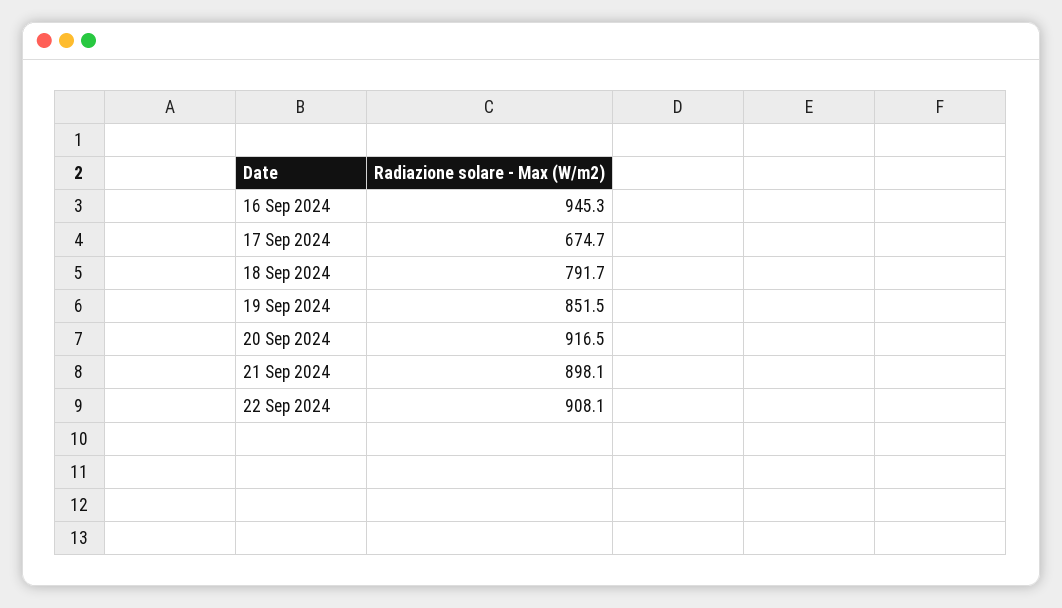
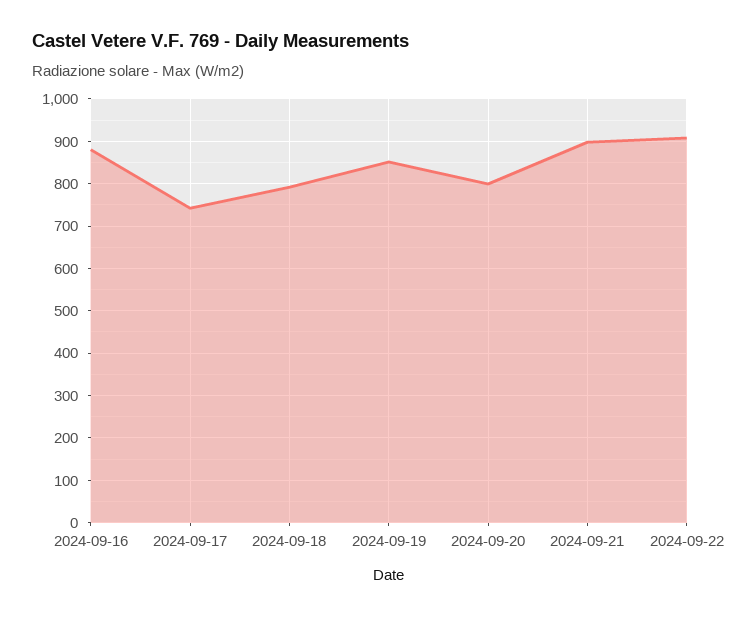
  {
-   "16 Sep 2024": 945.3,
+   "16 Sep 2024": 880,
-   "17 Sep 2024": 674.7,
+   "17 Sep 2024": 740,
    "18 Sep 2024": 791.7,
    "19 Sep 2024": 851.5,
-   "20 Sep 2024": 916.5,
+   "20 Sep 2024": 800,
    "21 Sep 2024": 898.1,
    "22 Sep 2024": 908.1
  }

